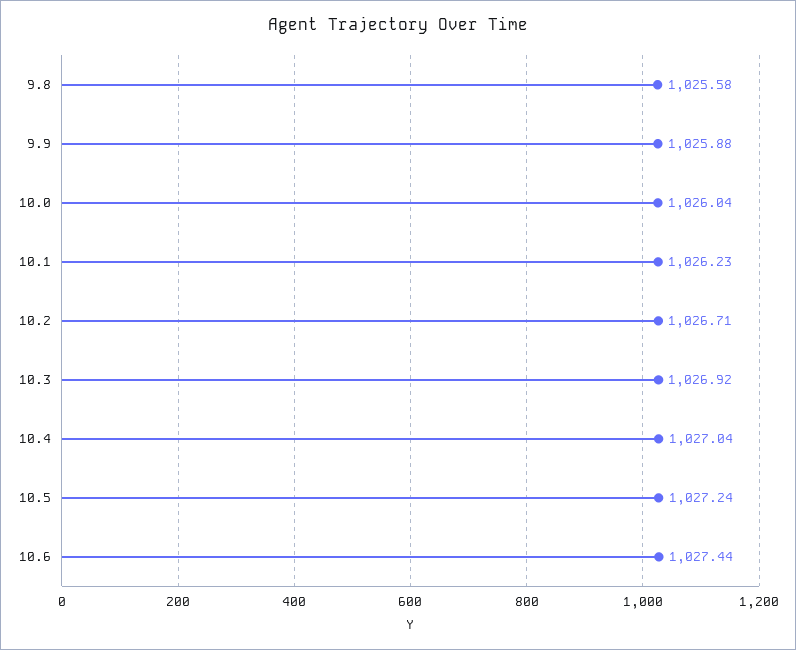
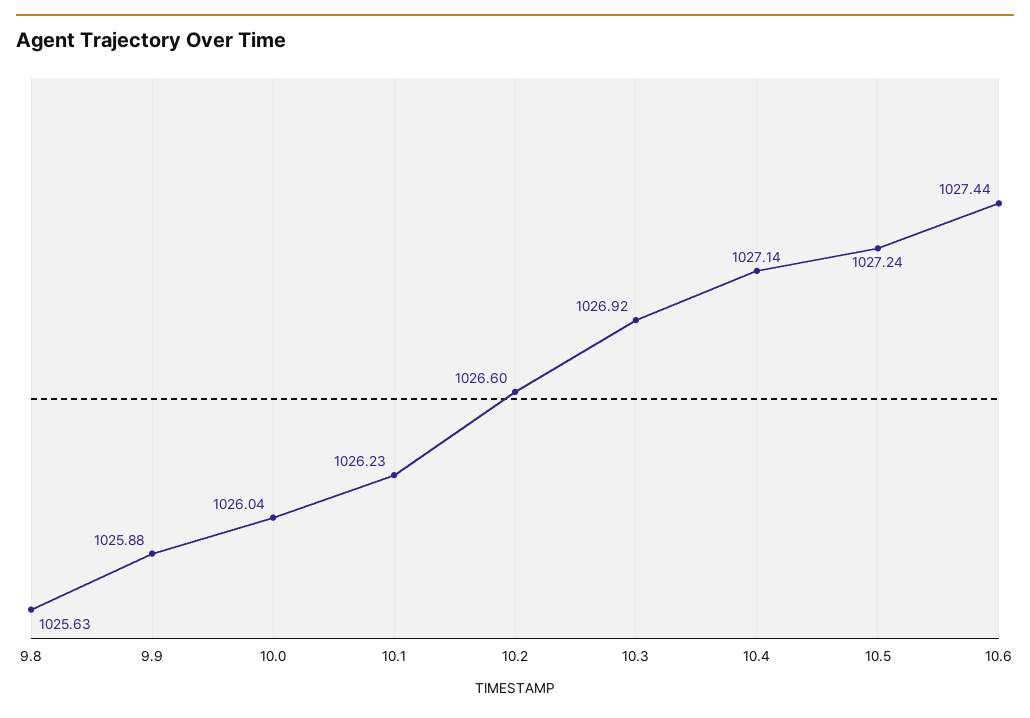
  {
-   "9.8": 1025.58,
+   "9.8": 1025.63,
    "9.9": 1025.88,
    "10.0": 1026.04,
    "10.1": 1026.23,
-   "10.2": 1026.71,
+   "10.2": 1026.6,
    "10.3": 1026.92,
-   "10.4": 1027.04,
+   "10.4": 1027.14,
    "10.5": 1027.24,
    "10.6": 1027.44
  }

